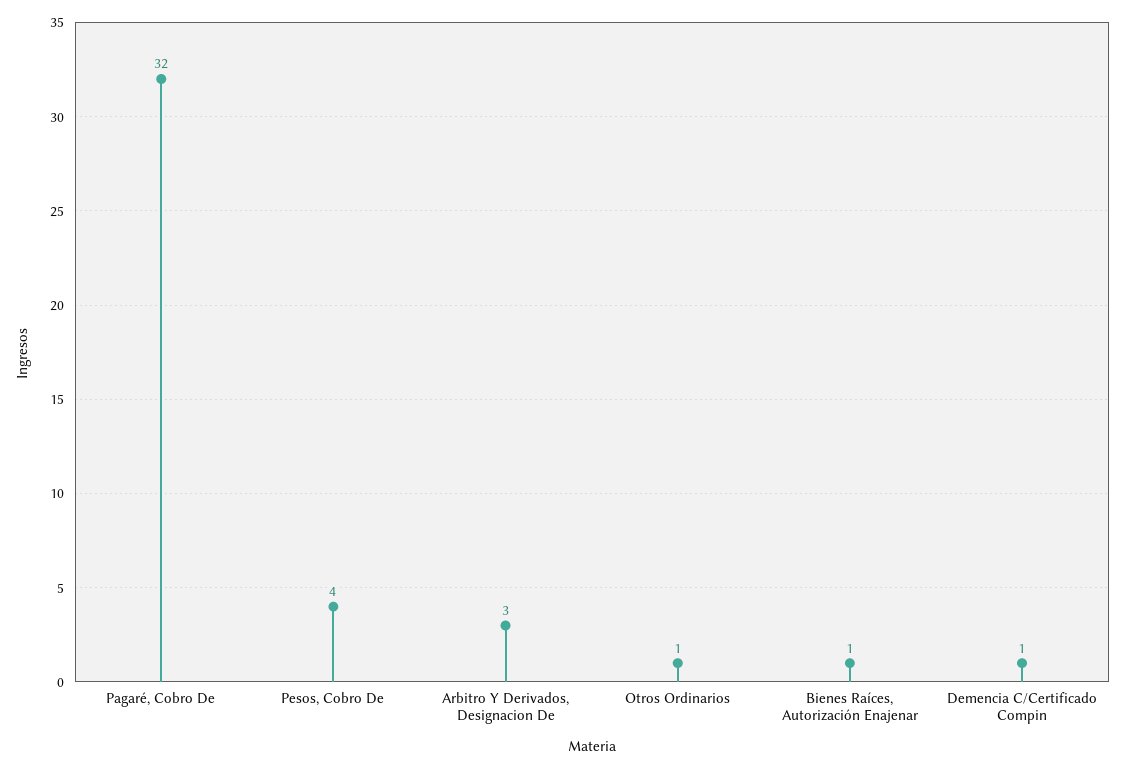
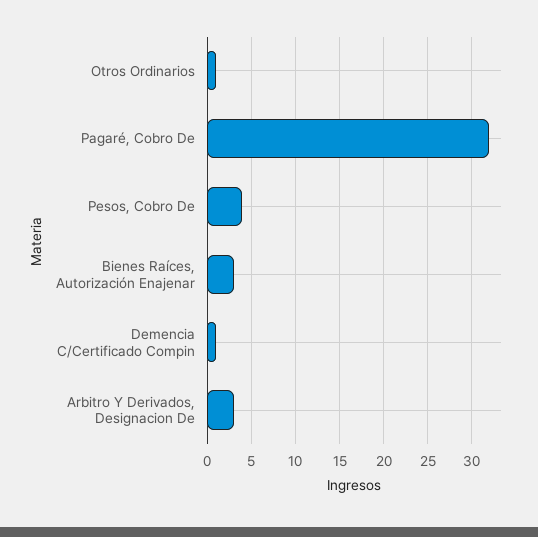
  {
    "Pagaré, Cobro De": 32,
    "Pesos, Cobro De": 4,
    "Arbitro Y Derivados, Designacion De": 3,
    "Otros Ordinarios": 1,
-   "Bienes Raíces, Autorización Enajenar": 1,
+   "Bienes Raíces, Autorización Enajenar": 3,
    "Demencia C/Certificado Compin": 1
  }

